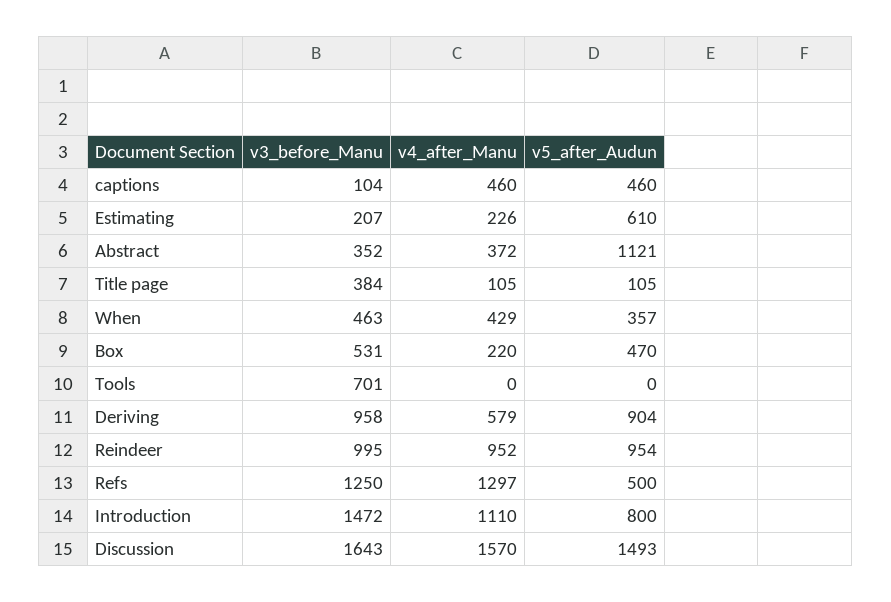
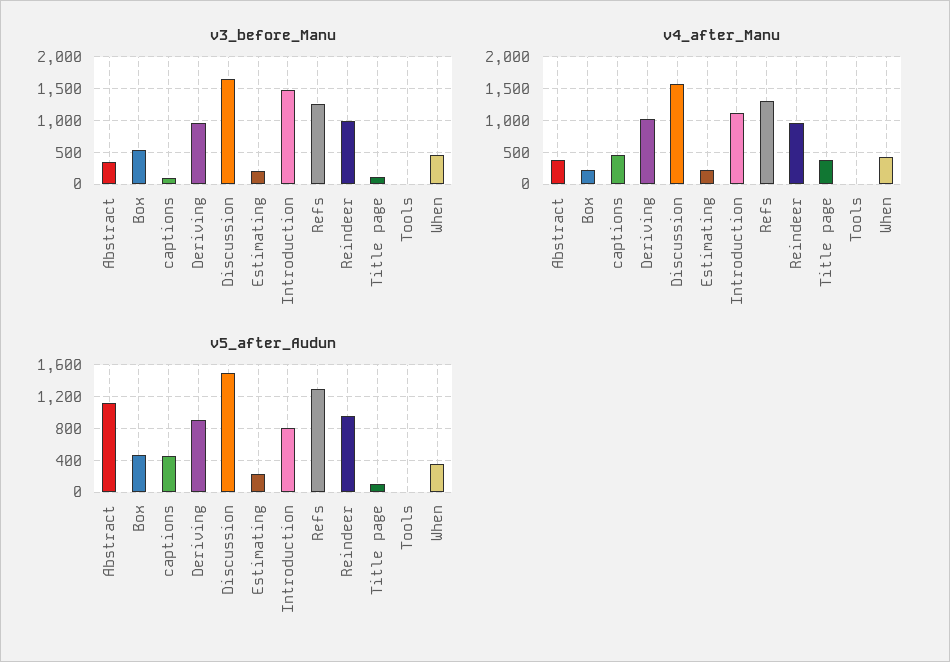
  {
    "v3_before_Manu": {
      "captions": 104,
      "Estimating": 207,
      "Abstract": 352,
-     "Title page": 384,
+     "Title page": 100,
      "When": 463,
      "Box": 531,
-     "Tools": 701,
+     "Tools": 0,
      "Deriving": 958,
      "Reindeer": 995,
      "Refs": 1250,
      "Introduction": 1472,
      "Discussion": 1643
    },
    "v4_after_Manu": {
      "captions": 460,
      "Estimating": 226,
      "Abstract": 372,
-     "Title page": 105,
+     "Title page": 400,
      "When": 429,
      "Box": 220,
      "Tools": 0,
-     "Deriving": 579,
+     "Deriving": 1000,
      "Reindeer": 952,
      "Refs": 1297,
      "Introduction": 1110,
      "Discussion": 1570
    },
    "v5_after_Audun": {
      "captions": 460,
-     "Estimating": 610,
+     "Estimating": 200,
      "Abstract": 1121,
      "Title page": 105,
      "When": 357,
      "Box": 470,
      "Tools": 0,
      "Deriving": 904,
      "Reindeer": 954,
-     "Refs": 500,
+     "Refs": 1300,
      "Introduction": 800,
      "Discussion": 1493
    }
  }

